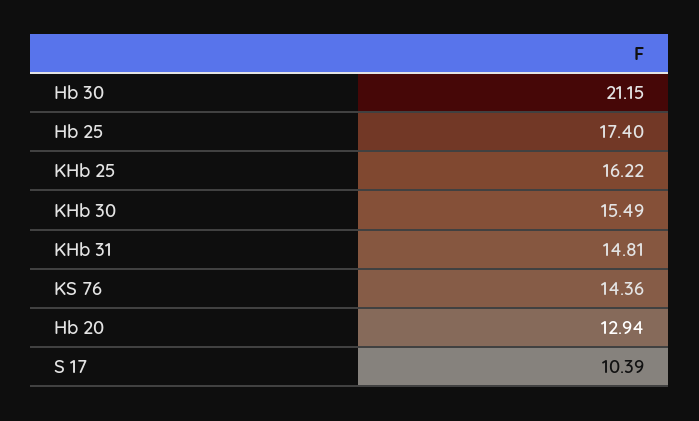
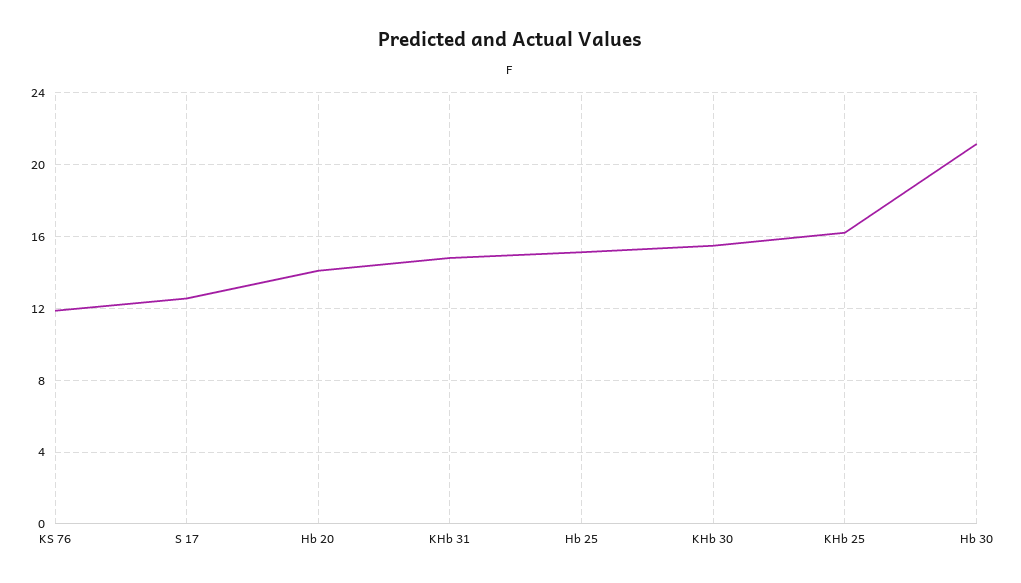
  {
    "Hb 30": 21.15,
-   "Hb 25": 17.4,
+   "Hb 25": 15,
    "KHb 25": 16.22,
    "KHb 30": 15.49,
    "KHb 31": 14.81,
-   "KS 76": 14.36,
+   "KS 76": 12,
-   "Hb 20": 12.94,
+   "Hb 20": 14,
-   "S 17": 10.39
+   "S 17": 12.5
  }

